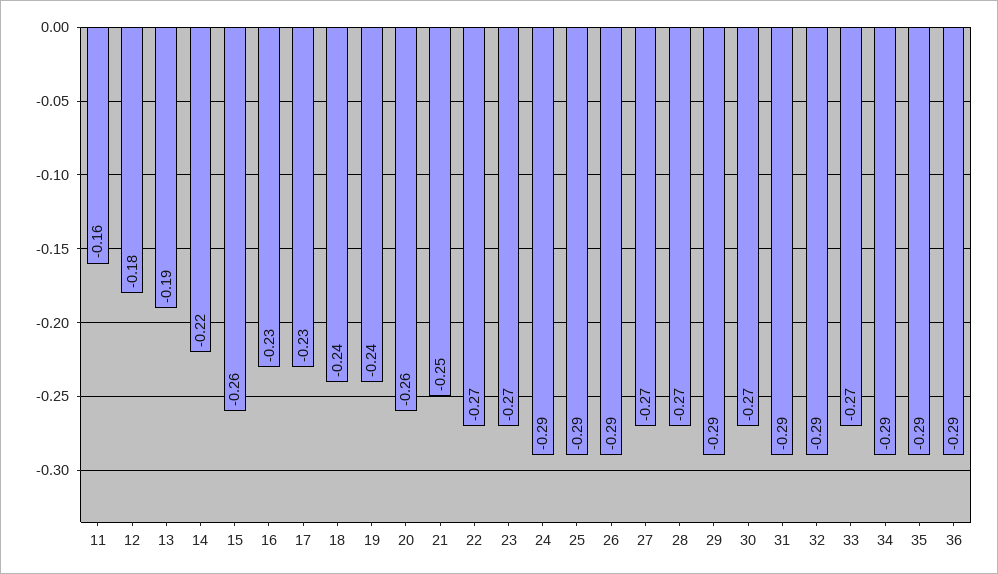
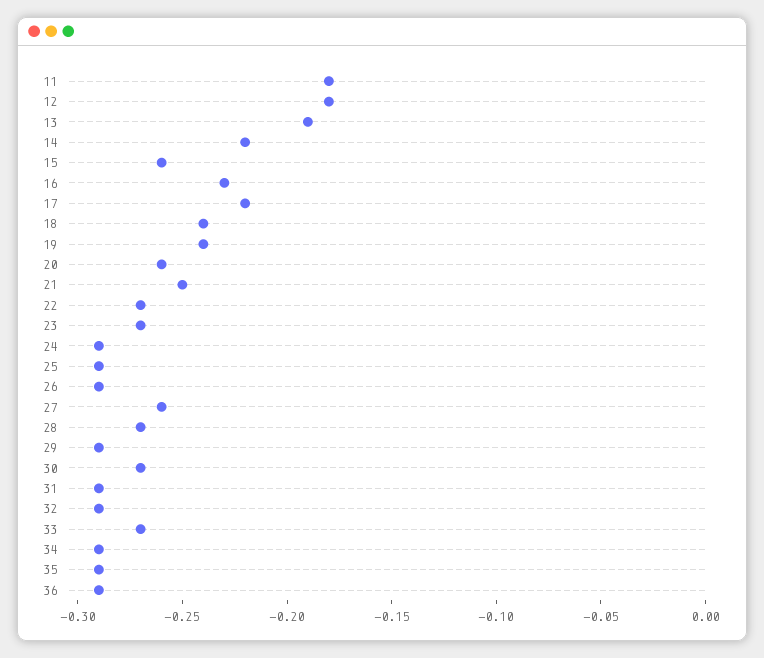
  {
-   "11": -0.16,
+   "11": -0.18,
    "12": -0.18,
    "13": -0.19,
    "14": -0.22,
    "15": -0.26,
    "16": -0.23,
-   "17": -0.23,
+   "17": -0.22,
    "18": -0.24,
    "19": -0.24,
    "20": -0.26,
    "21": -0.25,
    "22": -0.27,
    "23": -0.27,
    "24": -0.29,
    "25": -0.29,
    "26": -0.29,
-   "27": -0.27,
+   "27": -0.26,
    "28": -0.27,
    "29": -0.29,
    "30": -0.27,
    "31": -0.29,
    "32": -0.29,
    "33": -0.27,
    "34": -0.29,
    "35": -0.29,
    "36": -0.29
  }

